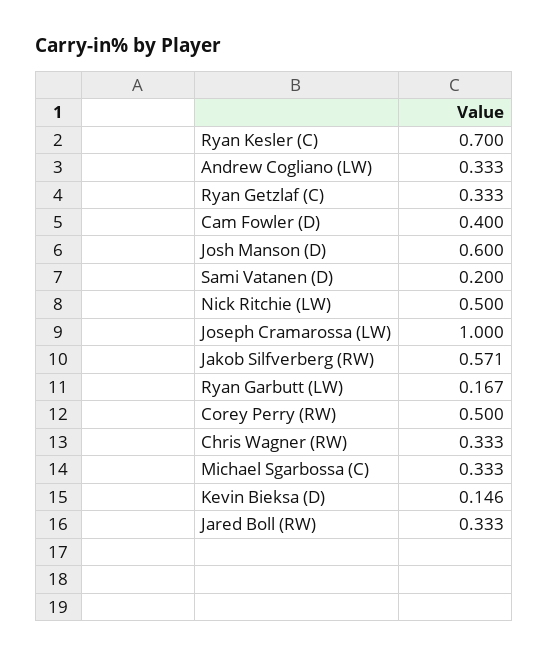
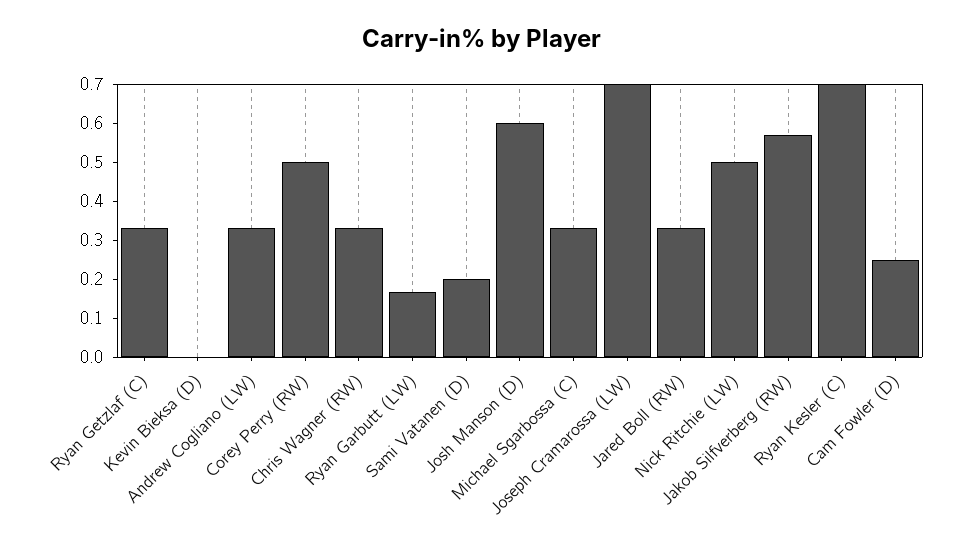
  {
    "Ryan Kesler (C)": 0.7,
    "Andrew Cogliano (LW)": 0.333,
    "Ryan Getzlaf (C)": 0.333,
-   "Cam Fowler (D)": 0.4,
+   "Cam Fowler (D)": 0.25,
    "Josh Manson (D)": 0.6,
    "Sami Vatanen (D)": 0.2,
    "Nick Ritchie (LW)": 0.5,
-   "Joseph Cramarossa (LW)": 1,
+   "Joseph Cramarossa (LW)": 0.7,
    "Jakob Silfverberg (RW)": 0.571,
    "Ryan Garbutt (LW)": 0.167,
    "Corey Perry (RW)": 0.5,
    "Chris Wagner (RW)": 0.333,
    "Michael Sgarbossa (C)": 0.333,
-   "Kevin Bieksa (D)": 0.146,
+   "Kevin Bieksa (D)": 0,
    "Jared Boll (RW)": 0.333
  }

